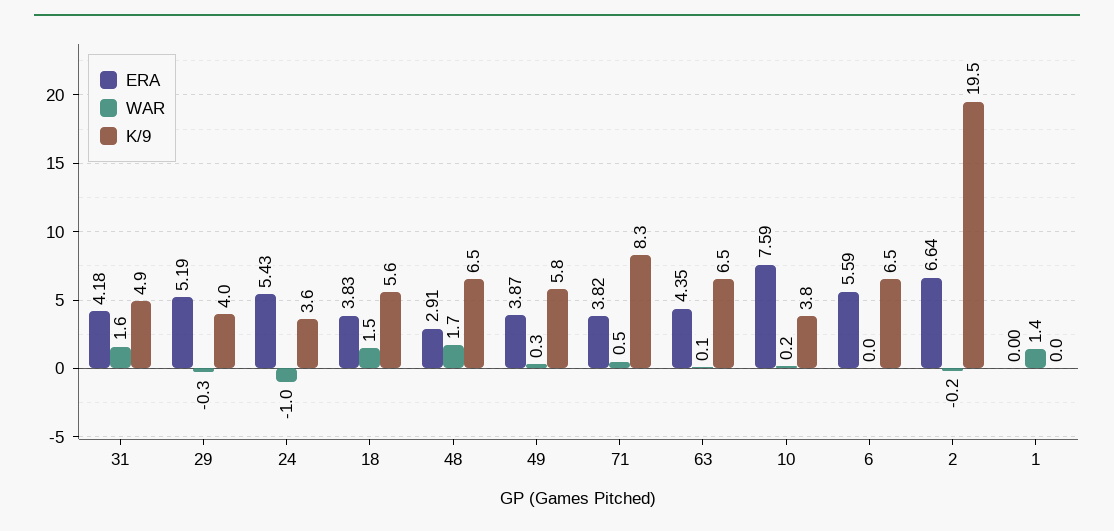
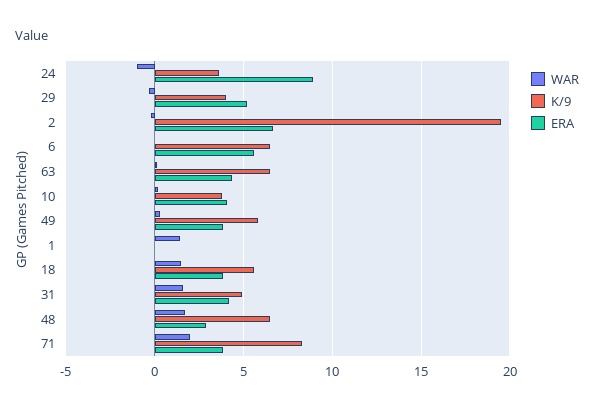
  {
    "ERA": {
      "31": 4.18,
      "29": 5.19,
-     "24": 5.43,
+     "24": 9,
      "18": 3.83,
      "48": 2.91,
      "49": 3.87,
      "71": 3.82,
      "63": 4.35,
-     "10": 7.59,
+     "10": 4,
      "6": 5.59,
      "2": 6.64,
      "1": 0
    },
    "WAR": {
      "31": 1.6,
      "29": -0.3,
      "24": -1,
      "18": 1.5,
      "48": 1.7,
      "49": 0.3,
-     "71": 0.5,
+     "71": 2,
      "63": 0.1,
      "10": 0.2,
      "6": 0,
      "2": -0.2,
      "1": 1.4
    },
    "K/9": {
      "31": 4.9,
      "29": 4,
      "24": 3.6,
      "18": 5.6,
      "48": 6.5,
      "49": 5.8,
      "71": 8.3,
      "63": 6.5,
      "10": 3.8,
      "6": 6.5,
      "2": 19.5,
      "1": 0
    }
  }

